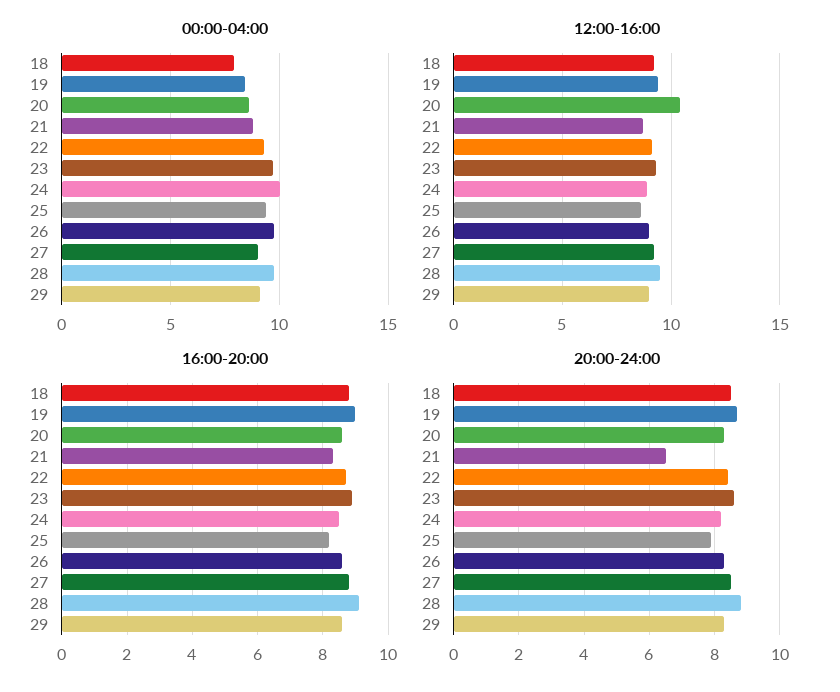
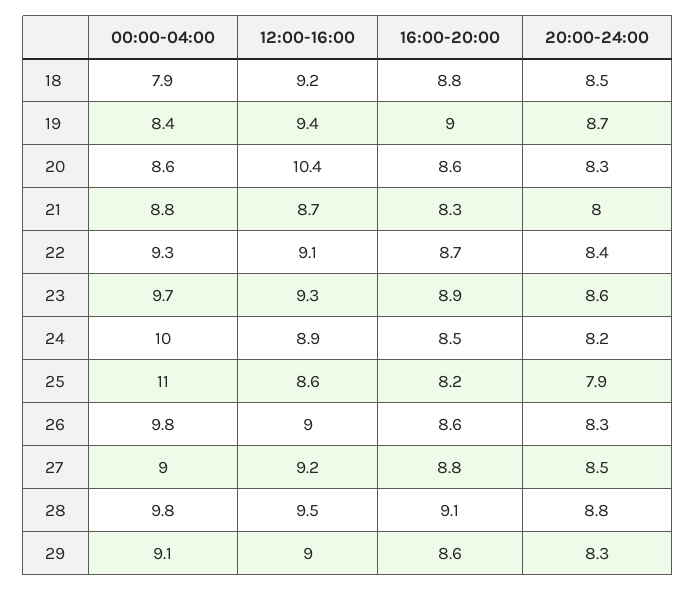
  {
    "00:00-04:00": {
      "18": 7.9,
      "19": 8.4,
      "20": 8.6,
      "21": 8.8,
      "22": 9.3,
      "23": 9.7,
      "24": 10,
-     "25": 9.5,
+     "25": 11,
      "26": 9.8,
      "27": 9,
      "28": 9.8,
      "29": 9.1
    },
    "12:00-16:00": {
      "18": 9.2,
      "19": 9.4,
      "20": 10.4,
      "21": 8.7,
      "22": 9.1,
      "23": 9.3,
      "24": 8.9,
      "25": 8.6,
      "26": 9,
      "27": 9.2,
      "28": 9.5,
      "29": 9
    },
    "16:00-20:00": {
      "18": 8.8,
      "19": 9,
      "20": 8.6,
      "21": 8.3,
      "22": 8.7,
      "23": 8.9,
      "24": 8.5,
      "25": 8.2,
      "26": 8.6,
      "27": 8.8,
      "28": 9.1,
      "29": 8.6
    },
    "20:00-24:00": {
      "18": 8.5,
      "19": 8.7,
      "20": 8.3,
-     "21": 6.5,
+     "21": 8,
      "22": 8.4,
      "23": 8.6,
      "24": 8.2,
      "25": 7.9,
      "26": 8.3,
      "27": 8.5,
      "28": 8.8,
      "29": 8.3
    }
  }

